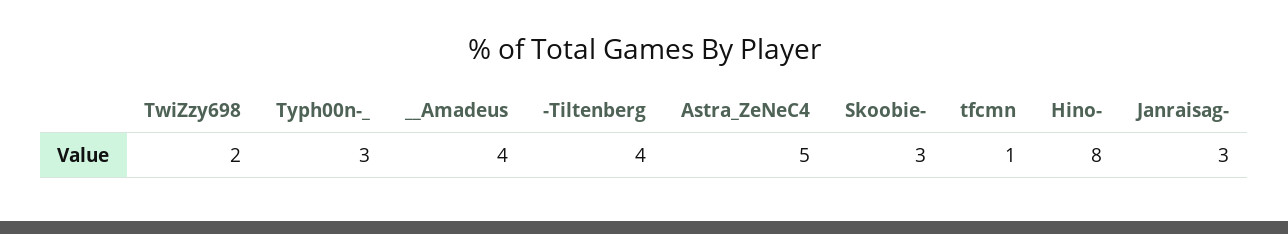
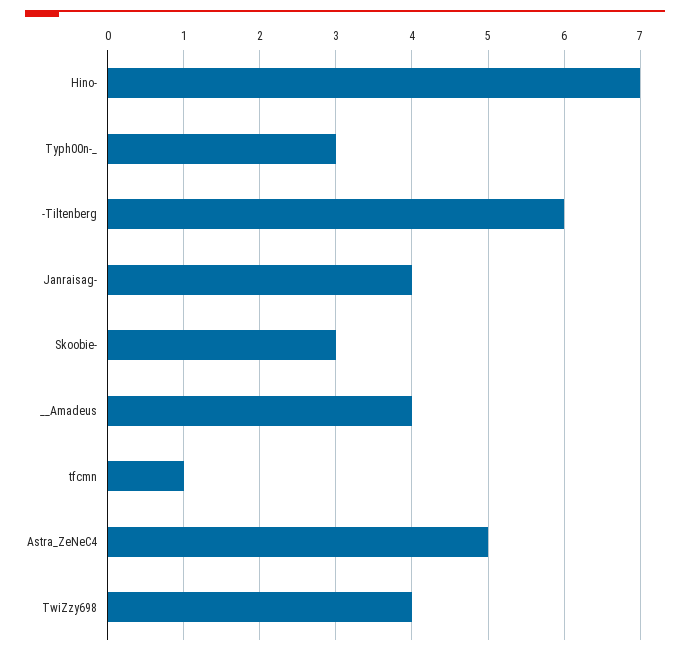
  {
-   "TwiZzy698": 2,
+   "TwiZzy698": 4,
    "Typh00n-_": 3,
    "__Amadeus": 4,
-   "-Tiltenberg": 4,
+   "-Tiltenberg": 6,
    "Astra_ZeNeC4": 5,
    "Skoobie-": 3,
    "tfcmn": 1,
-   "Hino-": 8,
+   "Hino-": 7,
-   "Janraisag-": 3
+   "Janraisag-": 4
  }

